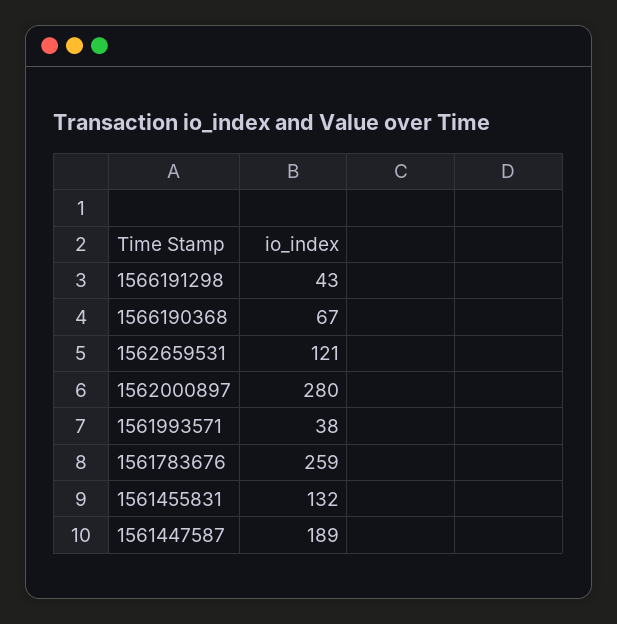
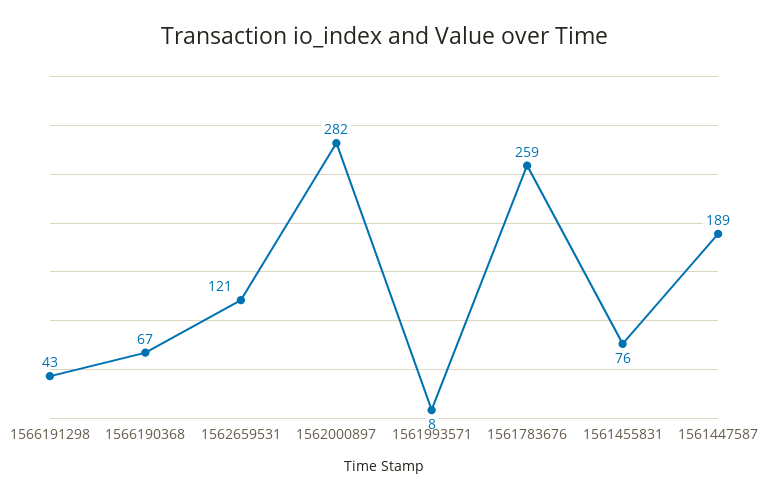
  {
    "1566191298": 43,
    "1566190368": 67,
    "1562659531": 121,
-   "1562000897": 280,
+   "1562000897": 282,
-   "1561993571": 38,
+   "1561993571": 8,
    "1561783676": 259,
-   "1561455831": 132,
+   "1561455831": 76,
    "1561447587": 189
  }

